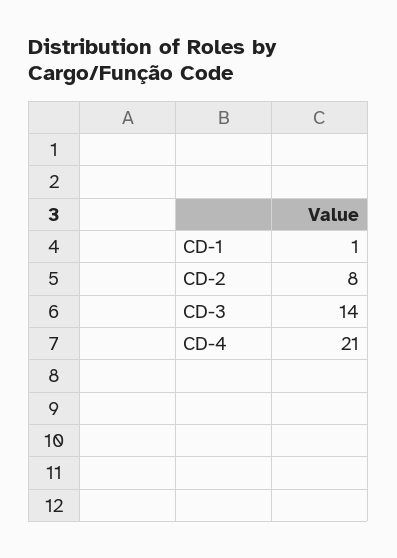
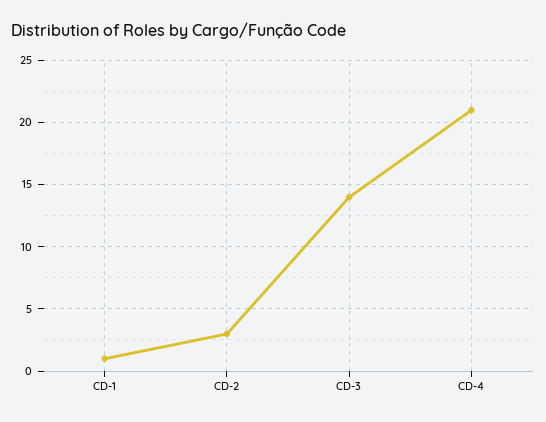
  {
    "CD-1": 1,
-   "CD-2": 8,
+   "CD-2": 3,
    "CD-3": 14,
    "CD-4": 21
  }

